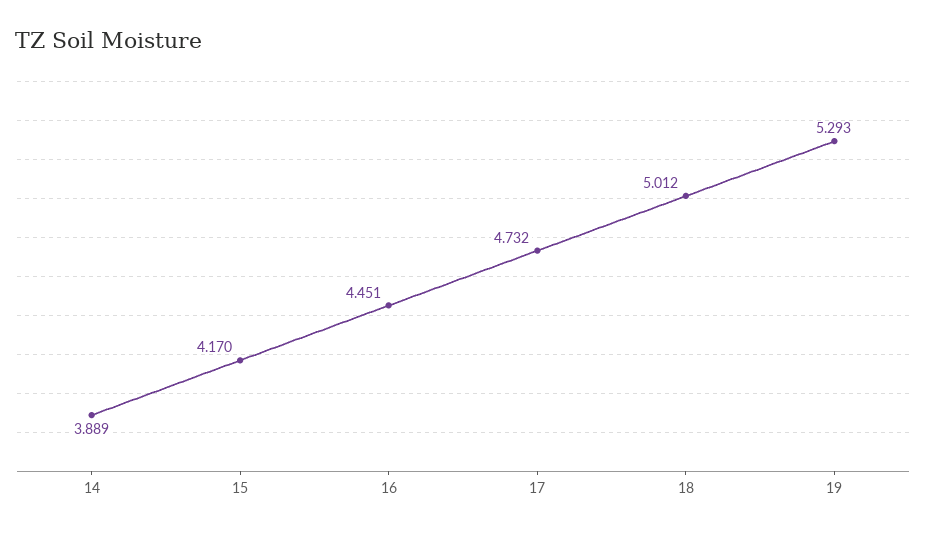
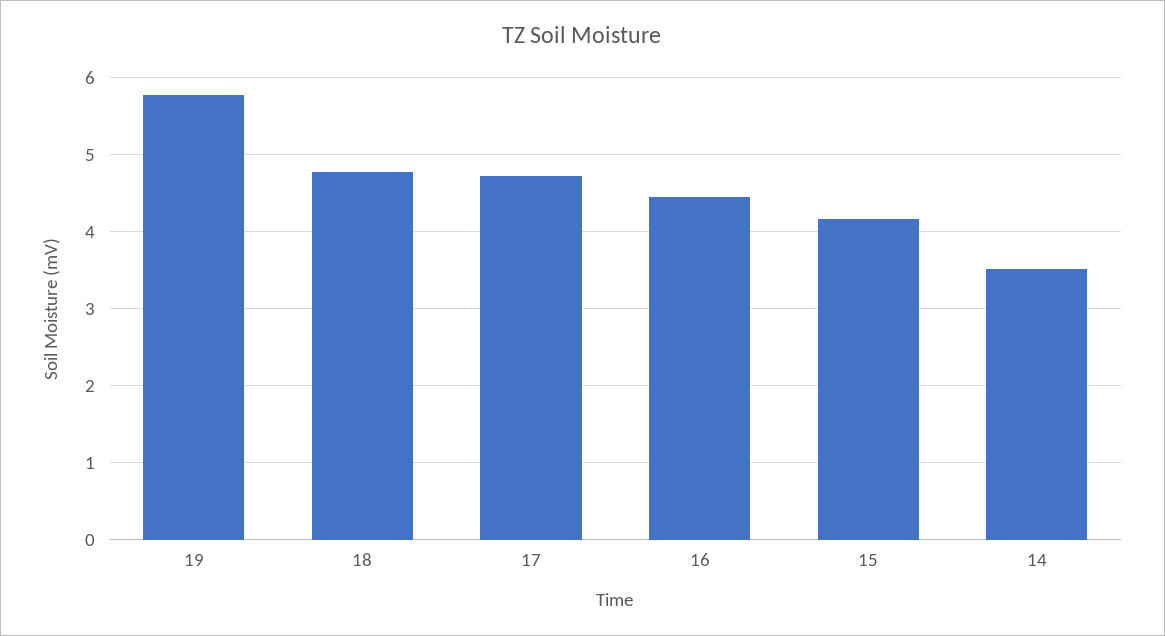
  {
-   "14": 3.889,
+   "14": 3.5,
    "15": 4.17,
    "16": 4.451,
    "17": 4.732,
-   "18": 5.012,
+   "18": 4.8,
-   "19": 5.293
+   "19": 5.8
  }

